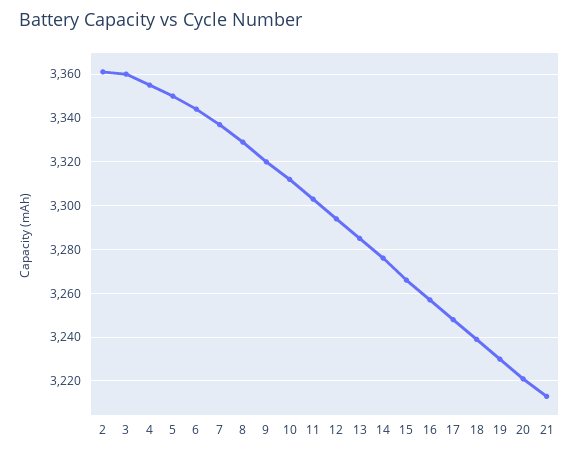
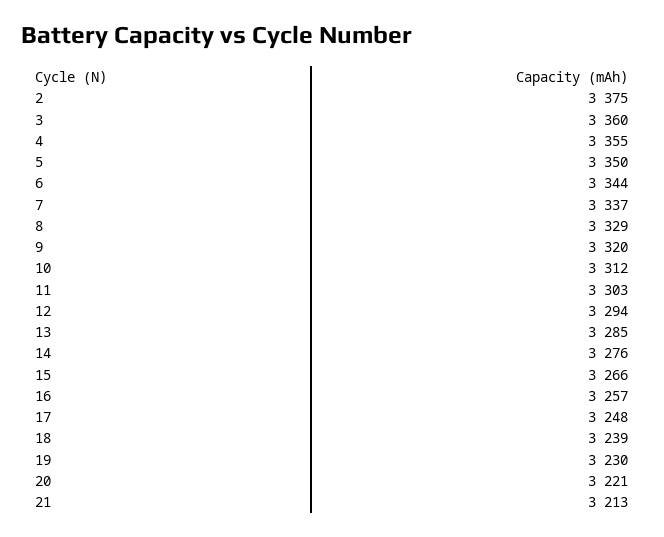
  {
-   "2": 3360,
+   "2": 3375,
    "3": 3360,
    "4": 3355,
    "5": 3350,
    "6": 3344,
    "7": 3337,
    "8": 3329,
    "9": 3320,
    "10": 3312,
    "11": 3303,
    "12": 3294,
    "13": 3285,
    "14": 3276,
    "15": 3266,
    "16": 3257,
    "17": 3248,
    "18": 3239,
    "19": 3230,
    "20": 3221,
    "21": 3213
  }

